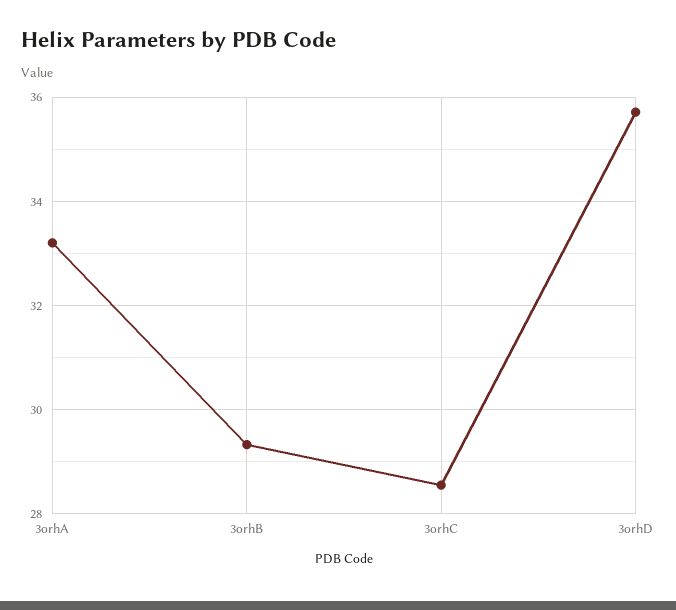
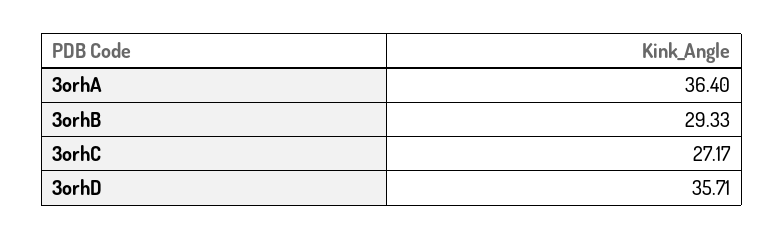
  {
-   "3orhA": 33.2,
+   "3orhA": 36.4,
    "3orhB": 29.33,
-   "3orhC": 28.6,
+   "3orhC": 27.17,
    "3orhD": 35.71
  }

